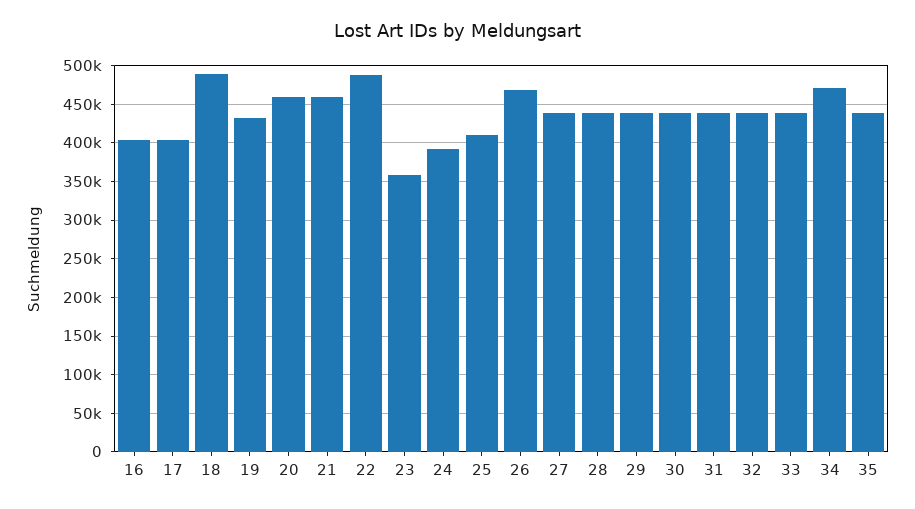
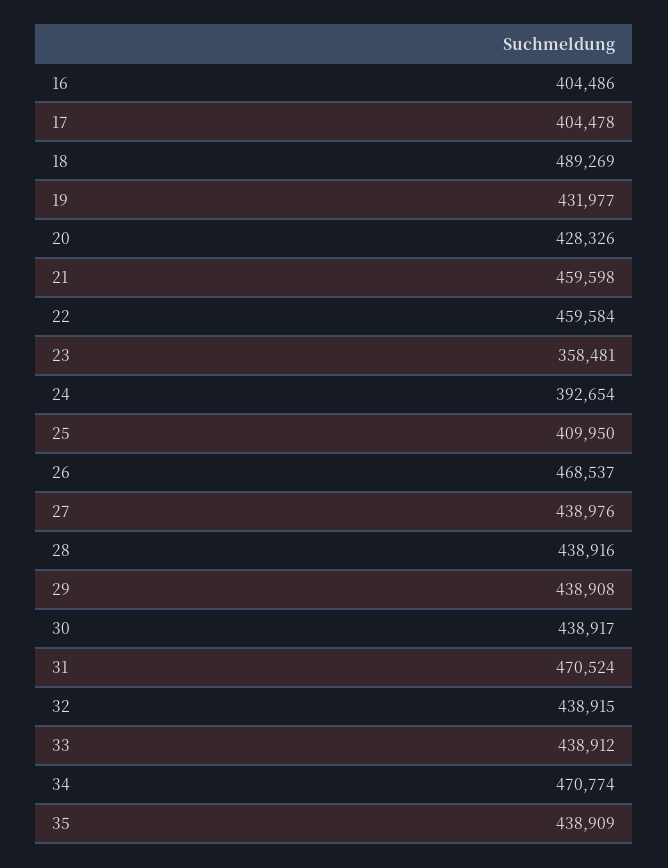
  {
    "16": 404486,
    "17": 404478,
    "18": 489269,
    "19": 431977,
-   "20": 460000,
+   "20": 428326,
    "21": 459598,
-   "22": 490000,
+   "22": 459584,
    "23": 358481,
    "24": 392654,
    "25": 409950,
    "26": 468537,
    "27": 438976,
    "28": 438916,
    "29": 438908,
    "30": 438917,
-   "31": 440000,
+   "31": 470524,
    "32": 438915,
    "33": 438912,
    "34": 470774,
    "35": 438909
  }

